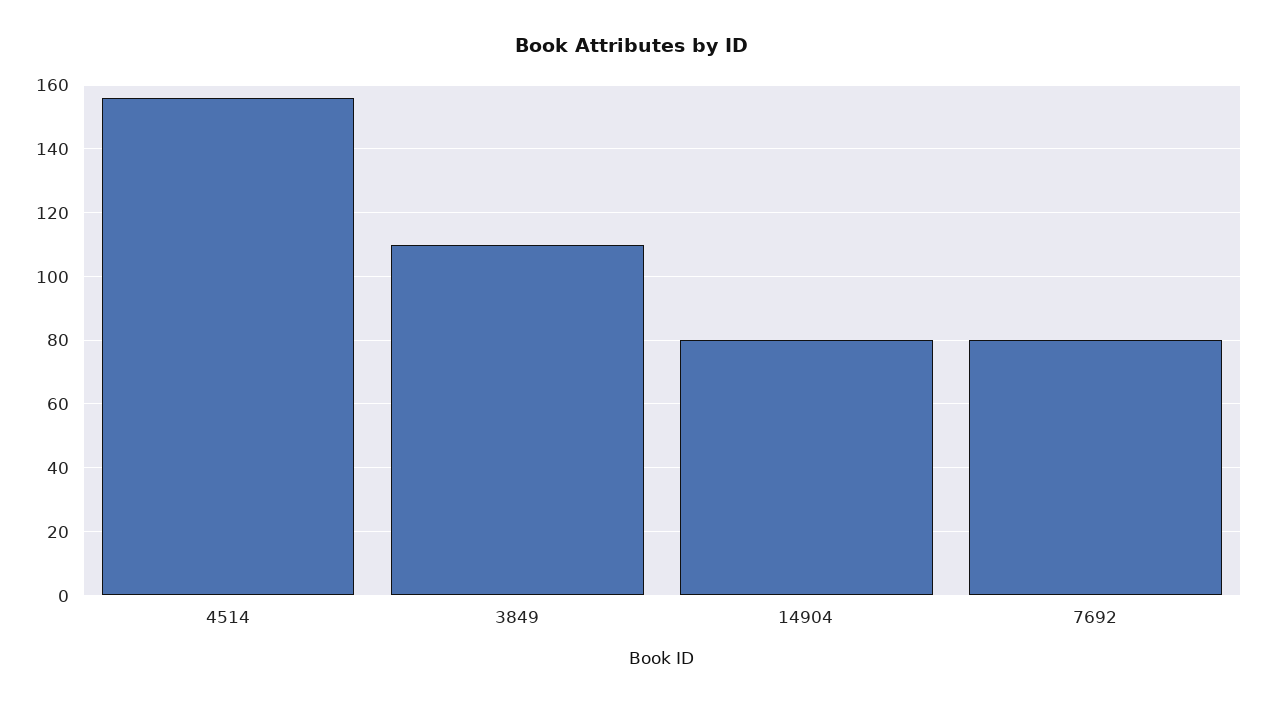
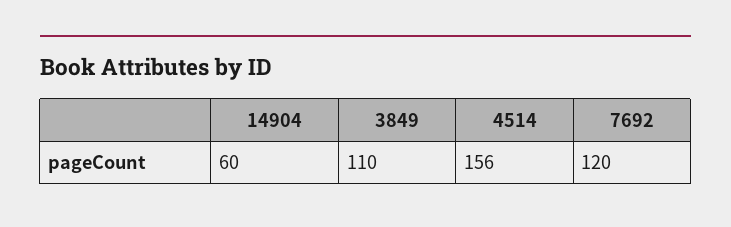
  {
    "4514": 156,
    "3849": 110,
-   "14904": 80,
+   "14904": 60,
-   "7692": 80
+   "7692": 120
  }

